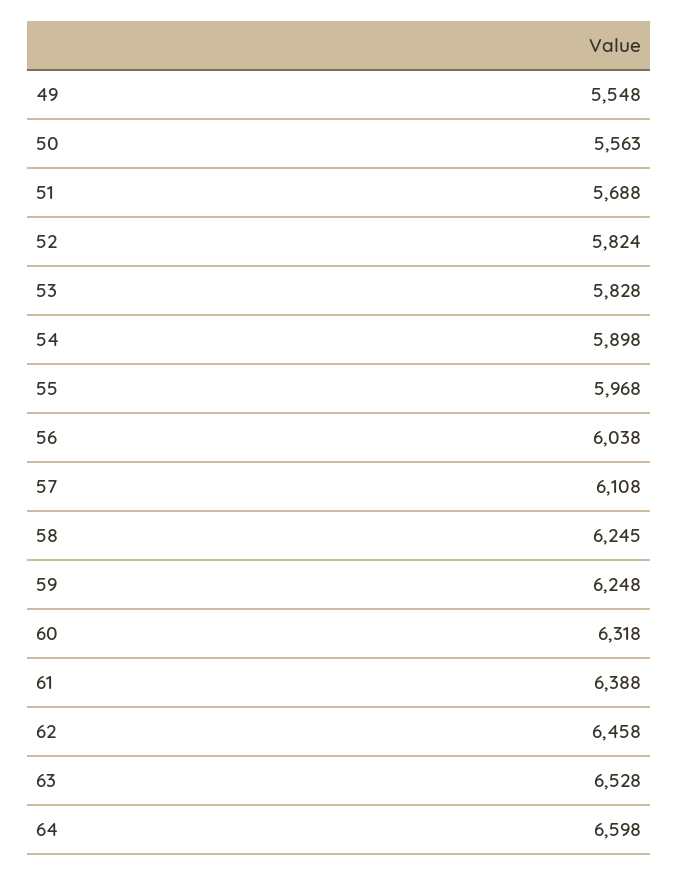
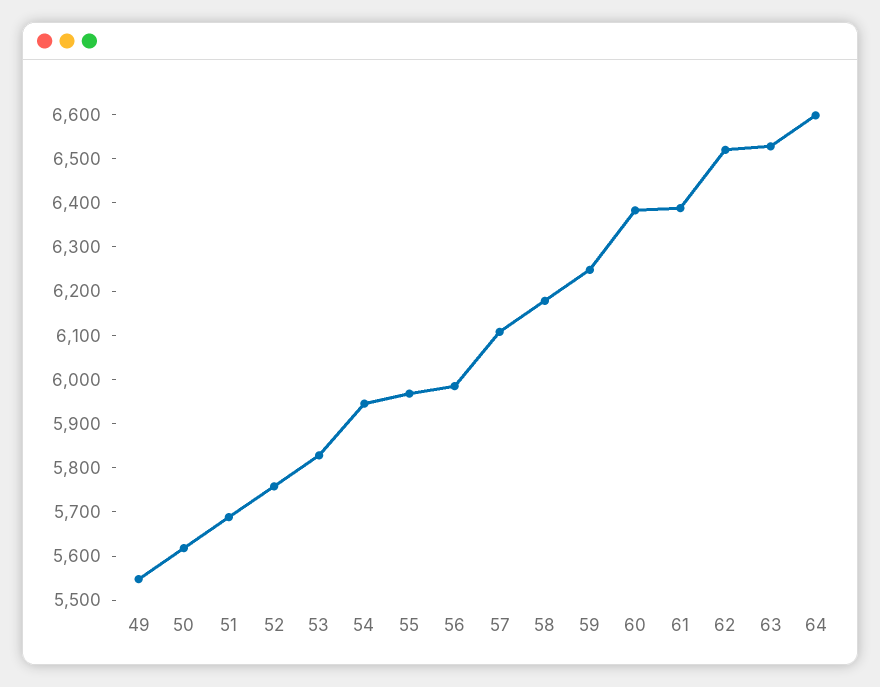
  {
    "49": 5548,
-   "50": 5563,
+   "50": 5620,
    "51": 5688,
-   "52": 5824,
+   "52": 5760,
    "53": 5828,
-   "54": 5898,
+   "54": 5940,
    "55": 5968,
-   "56": 6038,
+   "56": 5980,
    "57": 6108,
-   "58": 6245,
+   "58": 6180,
    "59": 6248,
-   "60": 6318,
+   "60": 6380,
    "61": 6388,
-   "62": 6458,
+   "62": 6520,
    "63": 6528,
    "64": 6598
  }

